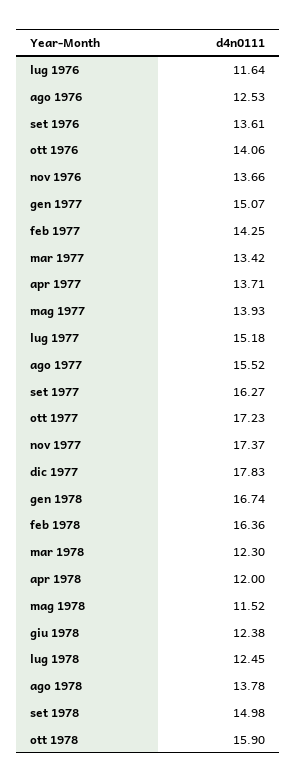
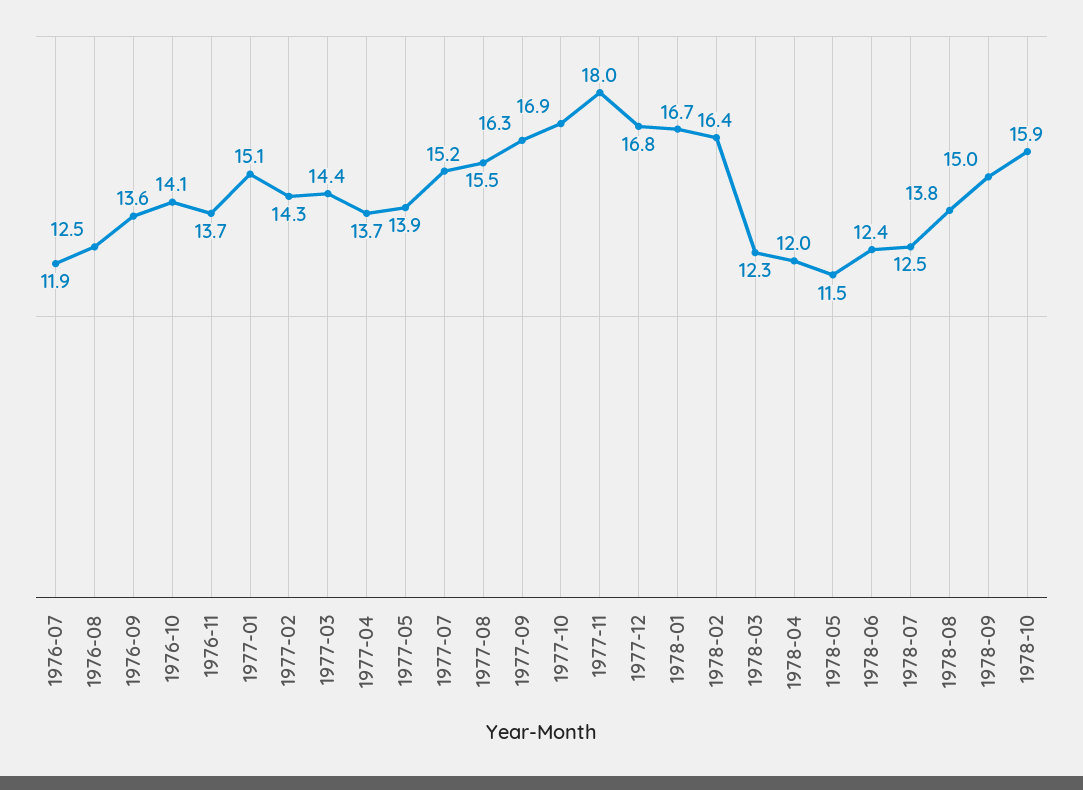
  {
-   "lug 1976": 11.64,
+   "lug 1976": 11.9,
    "ago 1976": 12.53,
    "set 1976": 13.61,
    "ott 1976": 14.06,
    "nov 1976": 13.66,
    "gen 1977": 15.07,
    "feb 1977": 14.25,
-   "mar 1977": 13.42,
+   "mar 1977": 14.4,
    "apr 1977": 13.71,
    "mag 1977": 13.93,
    "lug 1977": 15.18,
    "ago 1977": 15.52,
    "set 1977": 16.27,
-   "ott 1977": 17.23,
+   "ott 1977": 16.9,
-   "nov 1977": 17.37,
+   "nov 1977": 18,
-   "dic 1977": 17.83,
+   "dic 1977": 16.8,
    "gen 1978": 16.74,
    "feb 1978": 16.36,
    "mar 1978": 12.3,
    "apr 1978": 12,
    "mag 1978": 11.52,
    "giu 1978": 12.38,
    "lug 1978": 12.45,
    "ago 1978": 13.78,
    "set 1978": 14.98,
    "ott 1978": 15.9
  }

